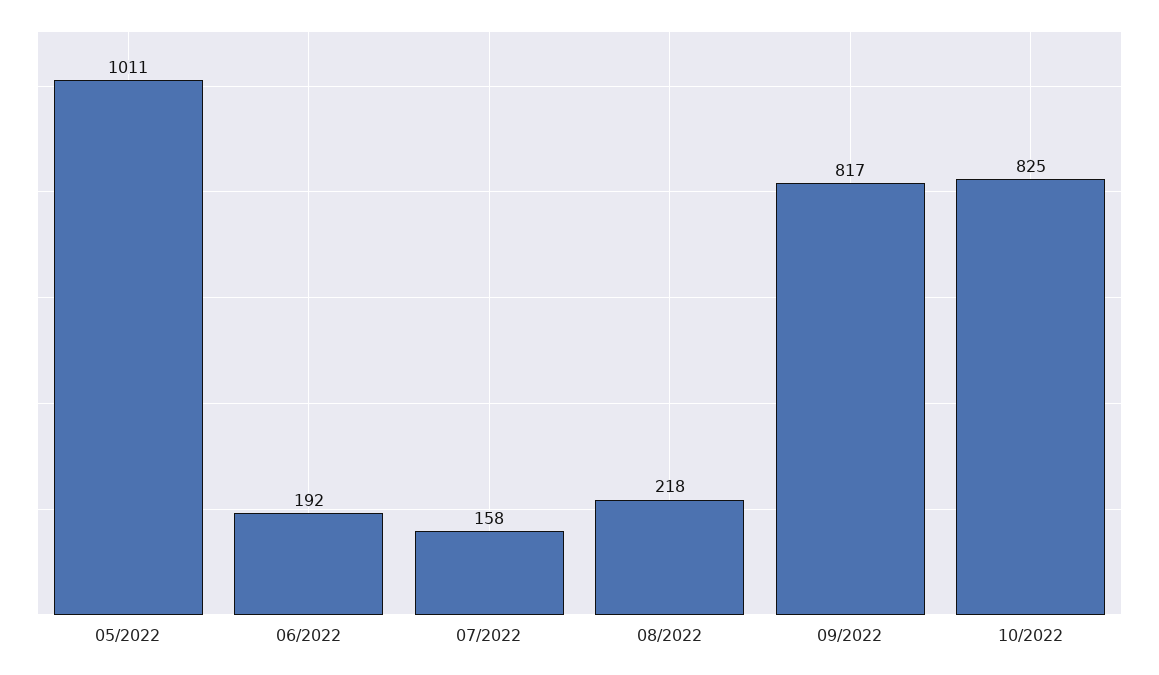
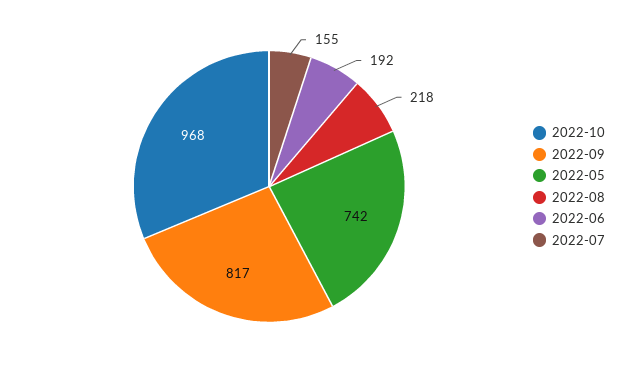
  {
-   "05/2022": 1011,
+   "05/2022": 742,
    "06/2022": 192,
-   "07/2022": 158,
+   "07/2022": 155,
    "08/2022": 218,
    "09/2022": 817,
-   "10/2022": 825
+   "10/2022": 968
  }

